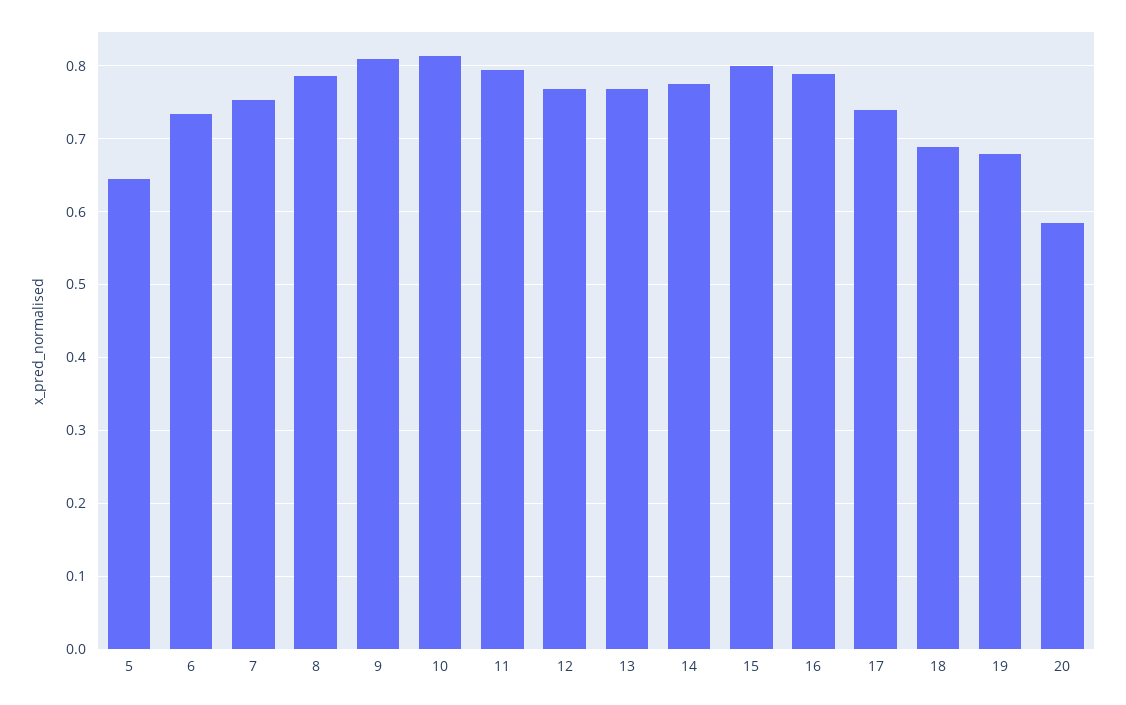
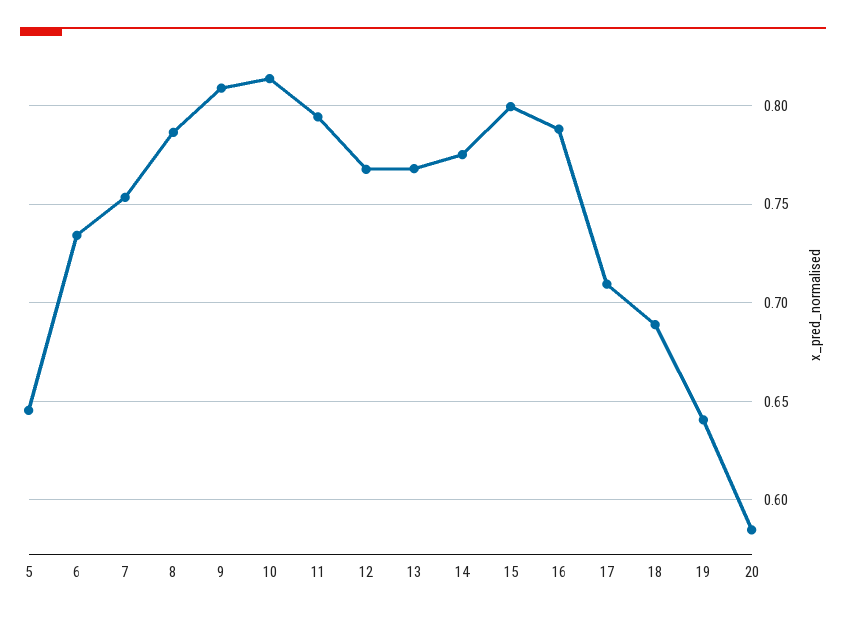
  {
    "5": 0.645,
    "6": 0.735,
    "7": 0.755,
    "8": 0.785,
    "9": 0.81,
    "10": 0.815,
    "11": 0.795,
    "12": 0.77,
    "13": 0.77,
    "14": 0.775,
    "15": 0.8,
    "16": 0.79,
-   "17": 0.74,
+   "17": 0.71,
    "18": 0.69,
-   "19": 0.68,
+   "19": 0.64,
    "20": 0.585
  }

